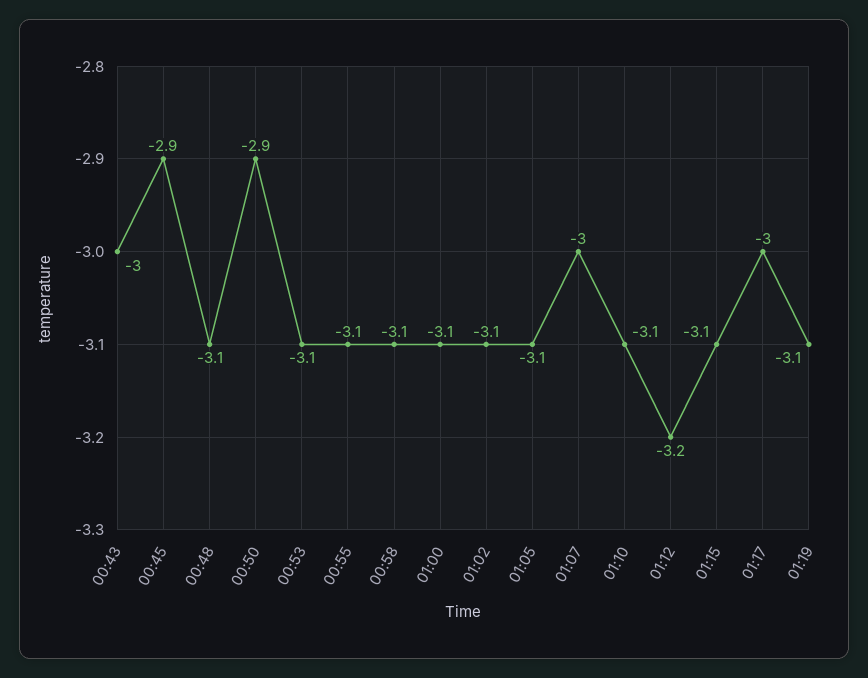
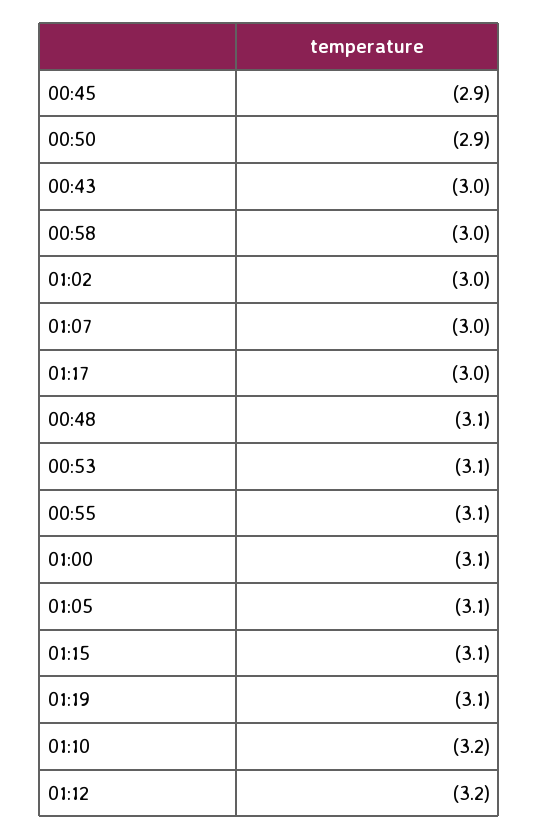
  {
    "00:43": -3,
    "00:45": -2.9,
    "00:48": -3.1,
    "00:50": -2.9,
    "00:53": -3.1,
    "00:55": -3.1,
-   "00:58": -3.1,
+   "00:58": -3,
    "01:00": -3.1,
-   "01:02": -3.1,
+   "01:02": -3,
    "01:05": -3.1,
    "01:07": -3,
-   "01:10": -3.1,
+   "01:10": -3.2,
    "01:12": -3.2,
    "01:15": -3.1,
    "01:17": -3,
    "01:19": -3.1
  }

